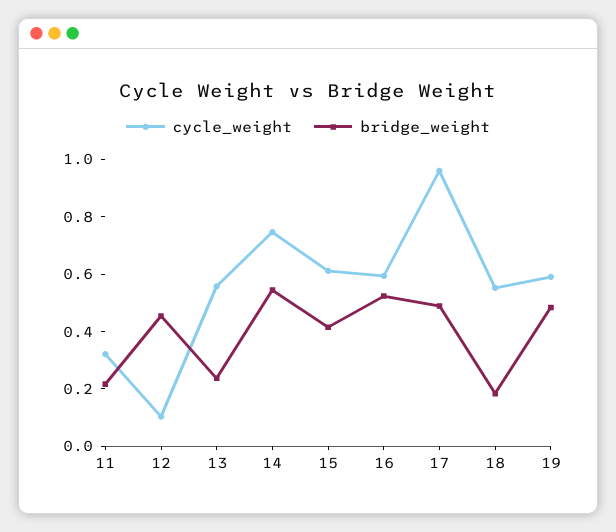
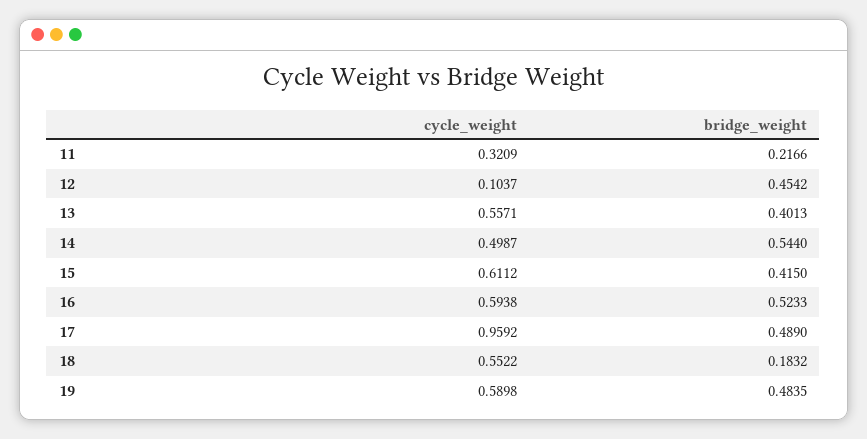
  {
    "cycle_weight": {
      "11": 0.3209,
      "12": 0.1037,
      "13": 0.5571,
-     "14": 0.75,
+     "14": 0.4987,
      "15": 0.6112,
      "16": 0.5938,
      "17": 0.9592,
      "18": 0.5522,
      "19": 0.5898
    },
    "bridge_weight": {
      "11": 0.2166,
      "12": 0.4542,
-     "13": 0.25,
+     "13": 0.4013,
      "14": 0.544,
      "15": 0.415,
      "16": 0.5233,
      "17": 0.489,
      "18": 0.1832,
      "19": 0.4835
    }
  }

